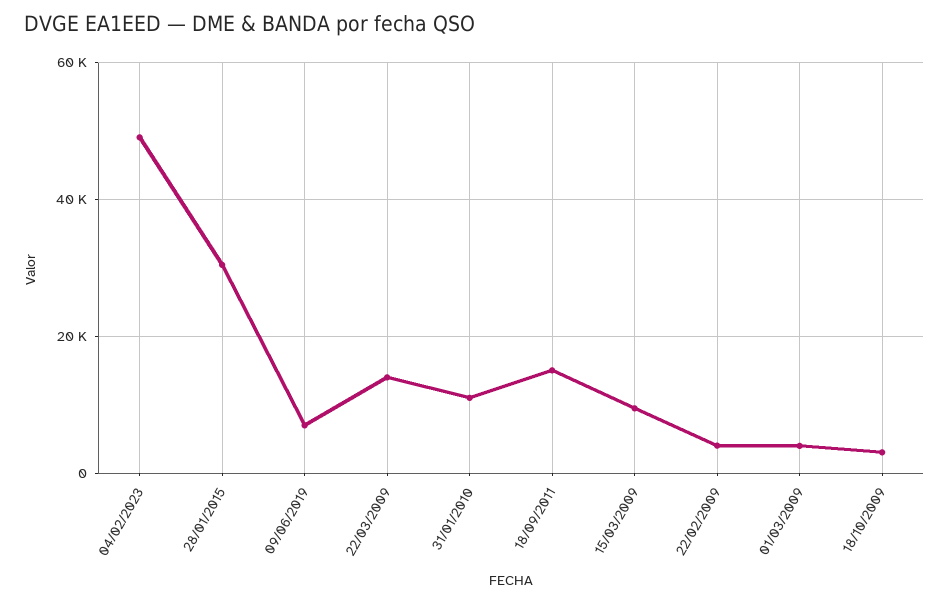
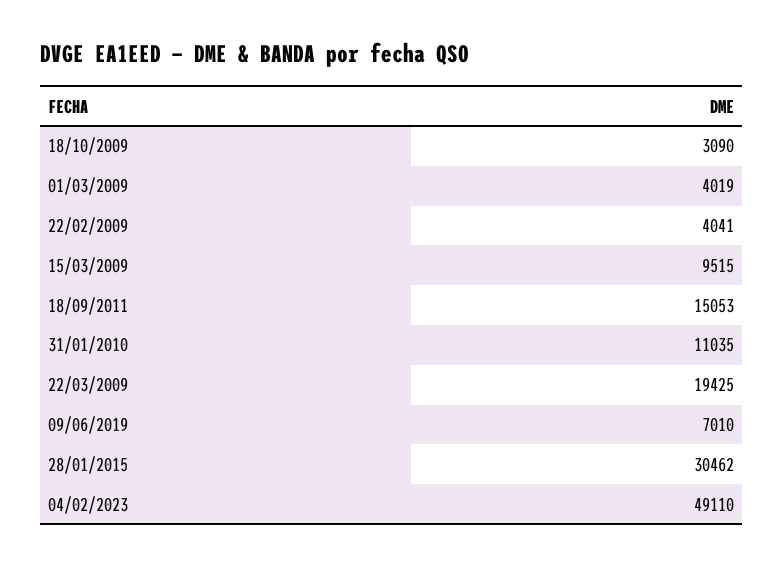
  {
    "04/02/2023": 49110,
    "28/01/2015": 30462,
    "09/06/2019": 7010,
-   "22/03/2009": 14000,
+   "22/03/2009": 19425,
    "31/01/2010": 11035,
    "18/09/2011": 15053,
    "15/03/2009": 9515,
    "22/02/2009": 4041,
    "01/03/2009": 4019,
    "18/10/2009": 3090
  }

